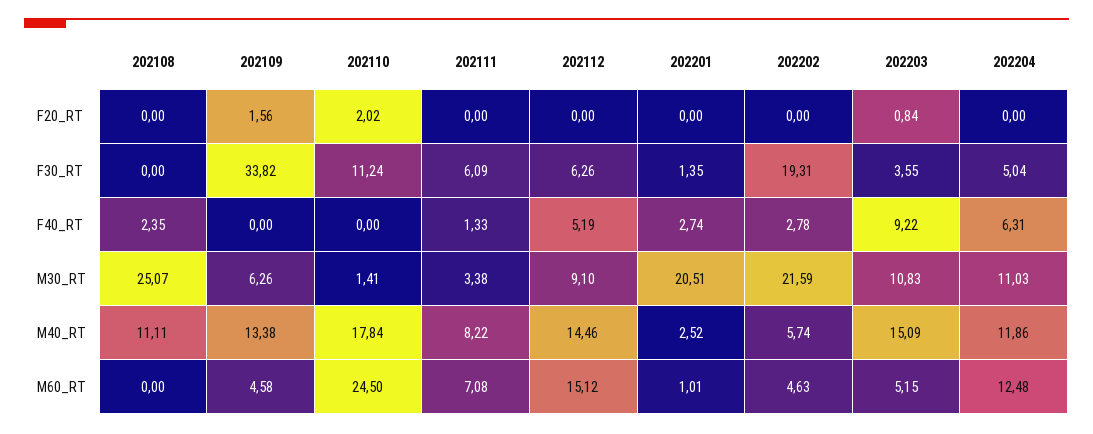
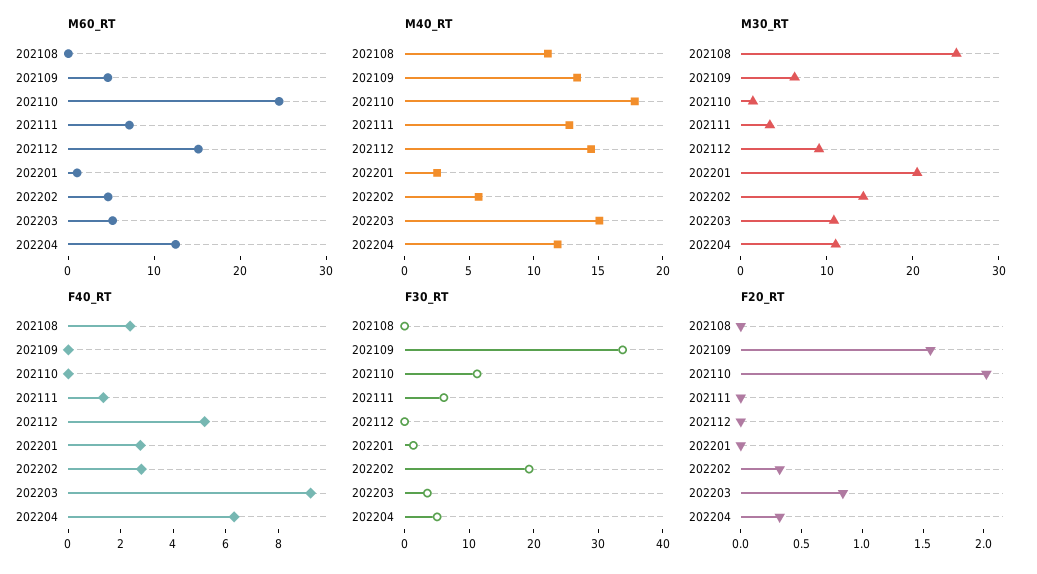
  {
    "F20_RT": {
      "202108": 0,
      "202109": 1.56,
      "202110": 2.02,
      "202111": 0,
      "202112": 0,
      "202201": 0,
-     "202202": 0,
+     "202202": 0.3,
      "202203": 0.84,
-     "202204": 0
+     "202204": 0.3
    },
    "F30_RT": {
      "202108": 0,
      "202109": 33.82,
      "202110": 11.24,
      "202111": 6.09,
-     "202112": 6.26,
+     "202112": 0,
      "202201": 1.35,
      "202202": 19.31,
      "202203": 3.55,
      "202204": 5.04
    },
    "F40_RT": {
      "202108": 2.35,
      "202109": 0,
      "202110": 0,
      "202111": 1.33,
      "202112": 5.19,
      "202201": 2.74,
      "202202": 2.78,
      "202203": 9.22,
      "202204": 6.31
    },
    "M30_RT": {
      "202108": 25.07,
      "202109": 6.26,
      "202110": 1.41,
      "202111": 3.38,
      "202112": 9.1,
      "202201": 20.51,
-     "202202": 21.59,
+     "202202": 14,
      "202203": 10.83,
      "202204": 11.03
    },
    "M40_RT": {
      "202108": 11.11,
      "202109": 13.38,
      "202110": 17.84,
-     "202111": 8.22,
+     "202111": 13,
      "202112": 14.46,
      "202201": 2.52,
      "202202": 5.74,
      "202203": 15.09,
      "202204": 11.86
    },
    "M60_RT": {
      "202108": 0,
      "202109": 4.58,
      "202110": 24.5,
      "202111": 7.08,
      "202112": 15.12,
      "202201": 1.01,
      "202202": 4.63,
      "202203": 5.15,
      "202204": 12.48
    }
  }

